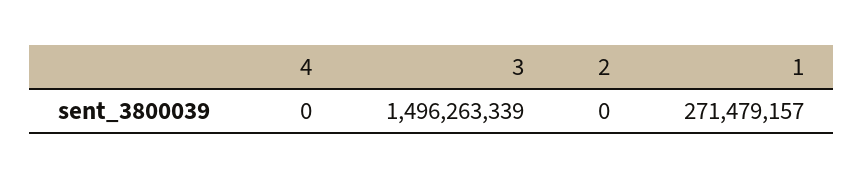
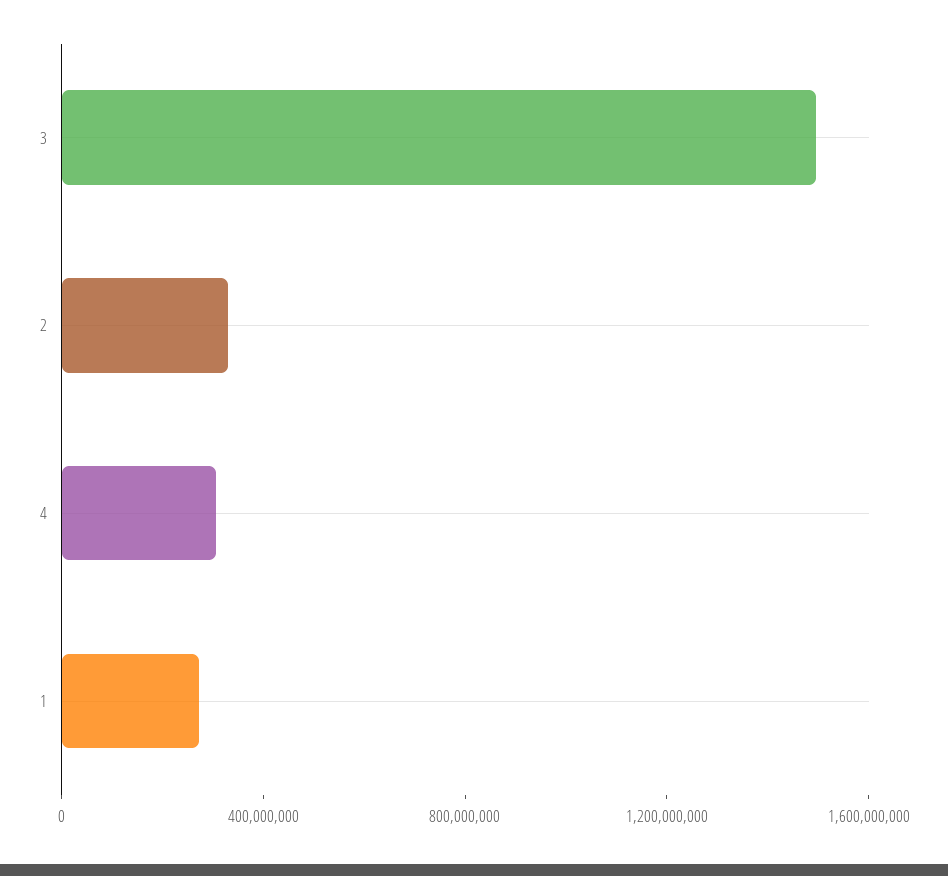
  {
-   "4": 0,
+   "4": 300000000,
    "3": 1496263339,
-   "2": 0,
+   "2": 300000000,
    "1": 271479157
  }

